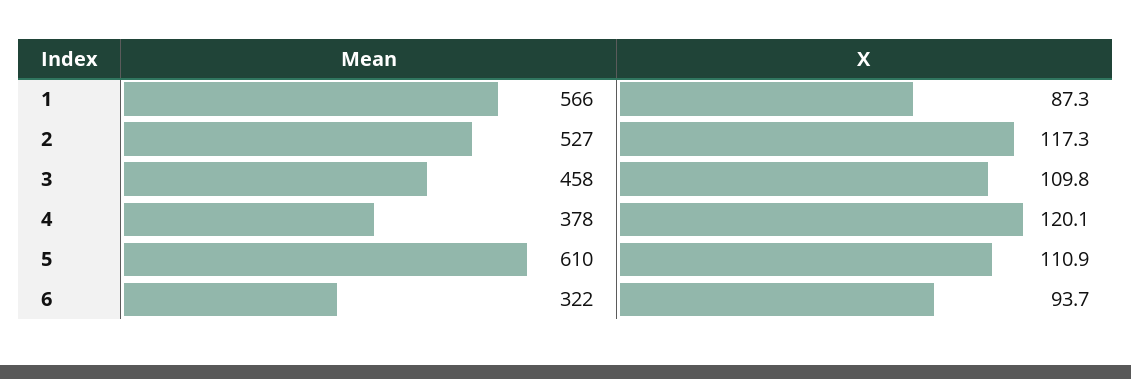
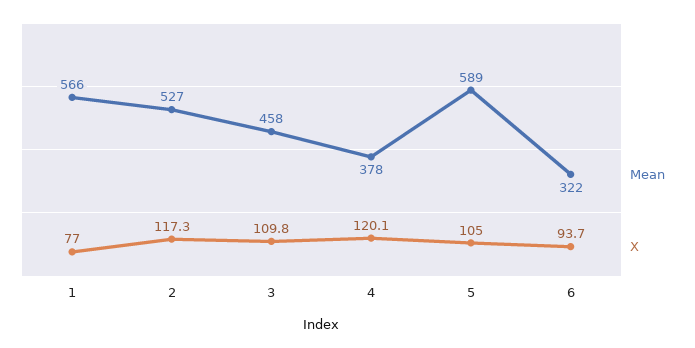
  {
    "Mean": {
      "1": 566,
      "2": 527,
      "3": 458,
      "4": 378,
-     "5": 610,
+     "5": 589,
      "6": 322
    },
    "X": {
-     "1": 87.3,
+     "1": 77,
      "2": 117.3,
      "3": 109.8,
      "4": 120.1,
-     "5": 110.9,
+     "5": 105,
      "6": 93.7
    }
  }

